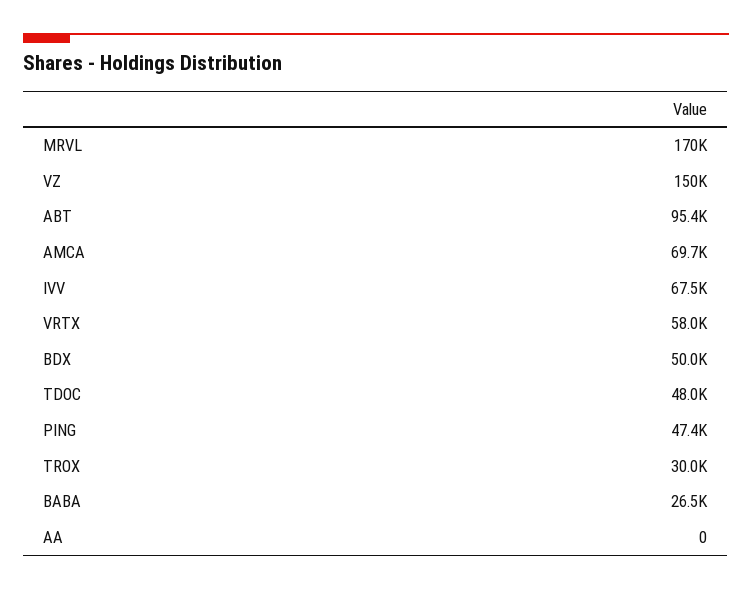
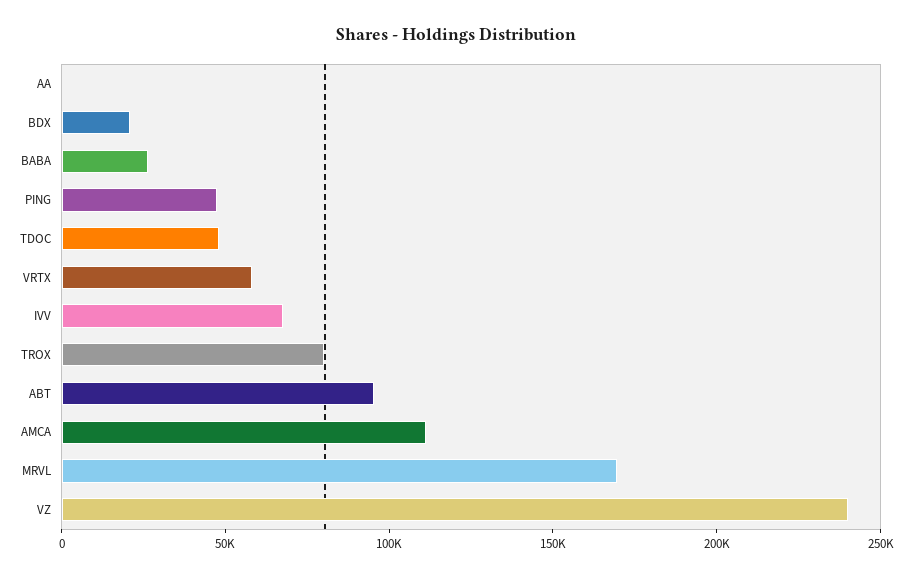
  {
    "MRVL": 170000,
-   "VZ": 150000,
+   "VZ": 240000,
    "ABT": 95400,
-   "AMCA": 69700,
+   "AMCA": 110000,
    "IVV": 67500,
    "VRTX": 58000,
-   "BDX": 50000,
+   "BDX": 20000,
    "TDOC": 48000,
    "PING": 47400,
-   "TROX": 30000,
+   "TROX": 80000,
    "BABA": 26500,
    "AA": 0
  }

